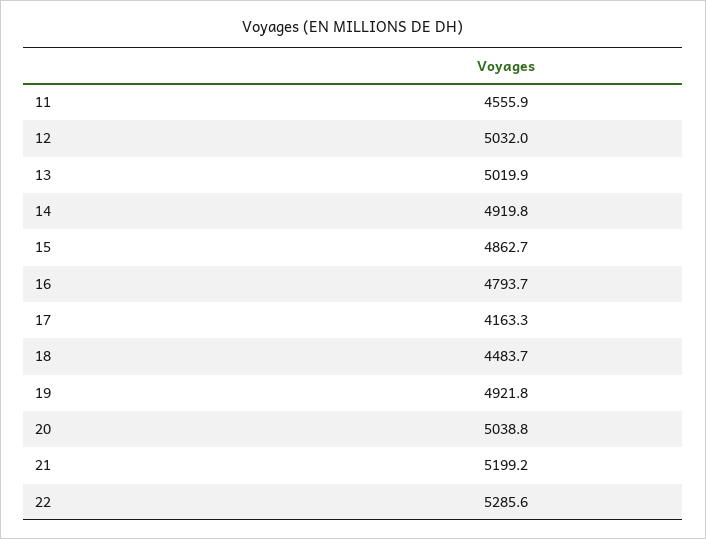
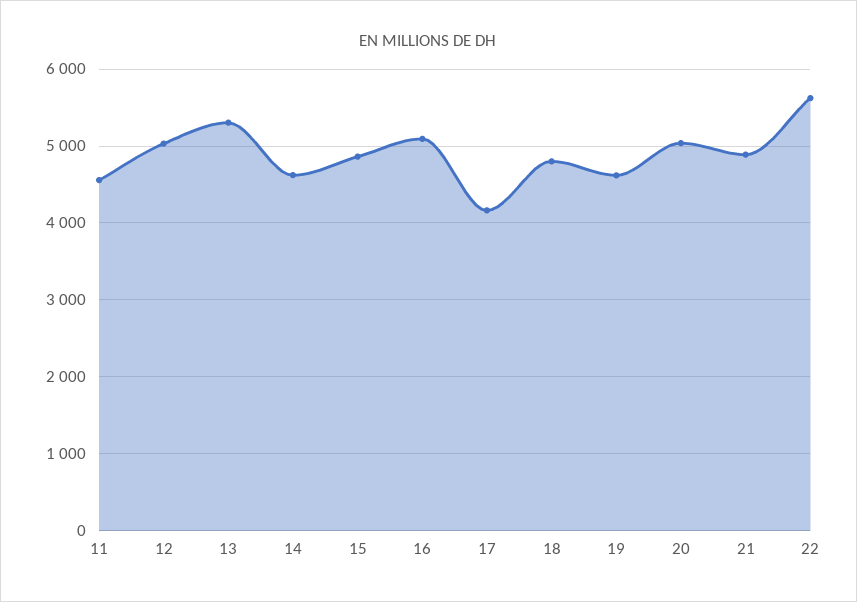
  {
    "11": 4555.9,
    "12": 5032,
-   "13": 5019.9,
+   "13": 5300,
-   "14": 4919.8,
+   "14": 4600,
    "15": 4862.7,
-   "16": 4793.7,
+   "16": 5100,
    "17": 4163.3,
-   "18": 4483.7,
+   "18": 4800,
-   "19": 4921.8,
+   "19": 4600,
    "20": 5038.8,
-   "21": 5199.2,
+   "21": 4900,
-   "22": 5285.6
+   "22": 5600
  }

